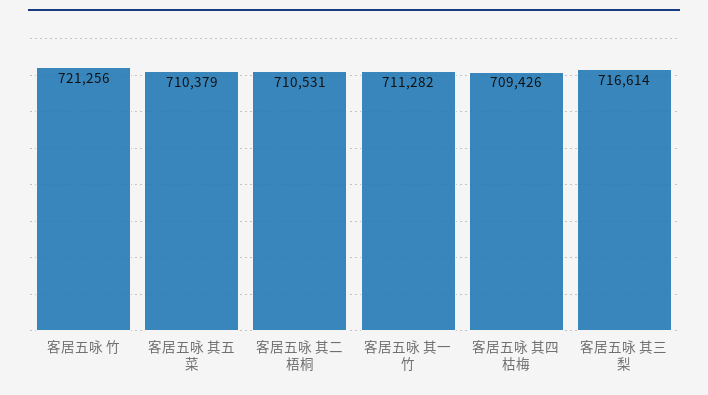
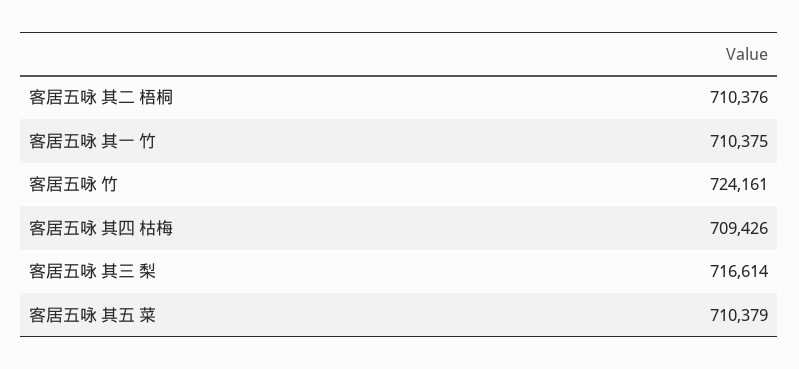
  {
-   "客居五咏 竹": 721256,
+   "客居五咏 竹": 724161,
    "客居五咏 其五 菜": 710379,
-   "客居五咏 其二 梧桐": 710531,
+   "客居五咏 其二 梧桐": 710376,
-   "客居五咏 其一 竹": 711282,
+   "客居五咏 其一 竹": 710375,
    "客居五咏 其四 枯梅": 709426,
    "客居五咏 其三 梨": 716614
  }

